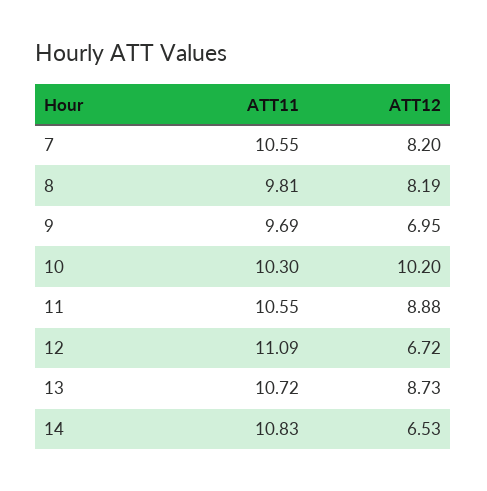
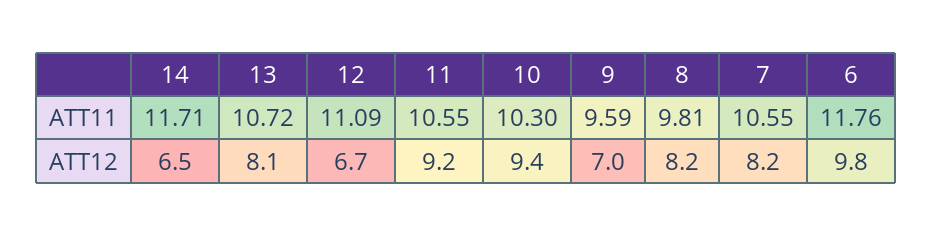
  {
    "ATT11": {
      "7": 10.55,
      "8": 9.81,
-     "9": 9.69,
+     "9": 9.59,
      "10": 10.3,
      "11": 10.55,
      "12": 11.09,
      "13": 10.72,
-     "14": 10.83
+     "14": 11.71,
+     "6": 11.76
    },
    "ATT12": {
      "7": 8.2,
      "8": 8.19,
      "9": 6.95,
-     "10": 10.2,
+     "10": 9.4,
-     "11": 8.88,
+     "11": 9.2,
      "12": 6.72,
-     "13": 8.73,
+     "13": 8.1,
-     "14": 6.53
+     "14": 6.53,
+     "6": 9.8
    }
  }

